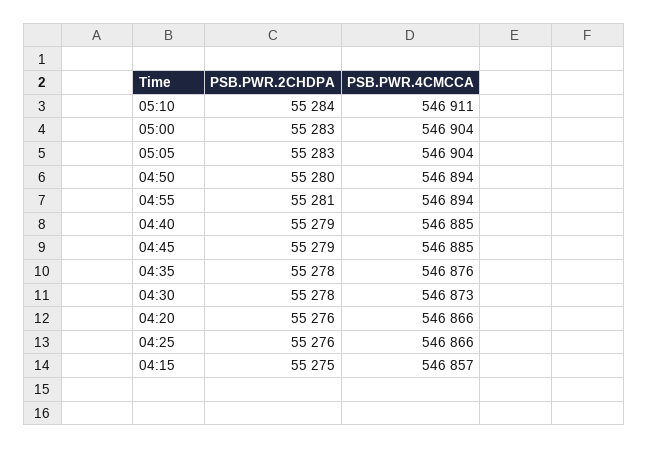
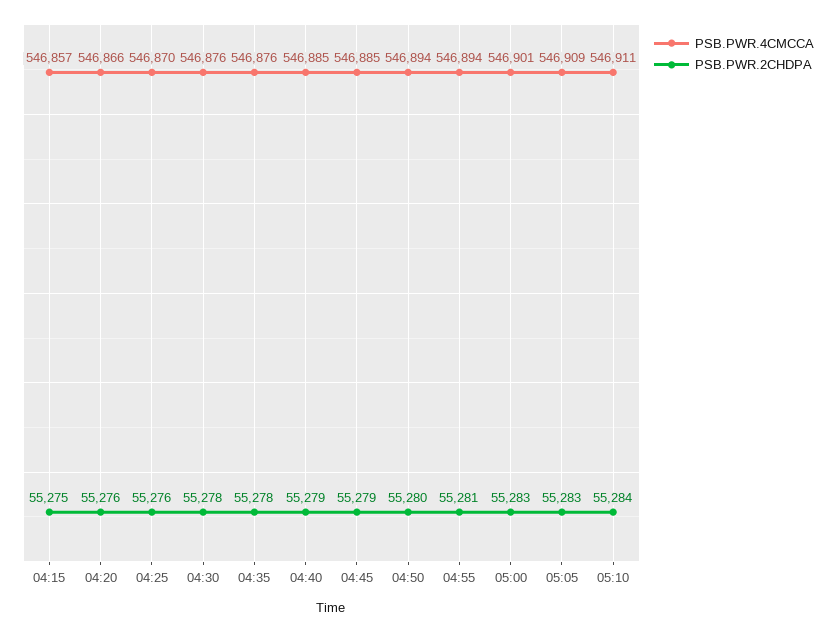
  {
    "PSB.PWR.2CHDPA": {
      "05:10": 55284,
      "05:00": 55283,
      "05:05": 55283,
      "04:50": 55280,
      "04:55": 55281,
      "04:40": 55279,
      "04:45": 55279,
      "04:35": 55278,
      "04:30": 55278,
      "04:20": 55276,
      "04:25": 55276,
      "04:15": 55275
    },
    "PSB.PWR.4CMCCA": {
      "05:10": 546911,
-     "05:00": 546904,
+     "05:00": 546901,
-     "05:05": 546904,
+     "05:05": 546909,
      "04:50": 546894,
      "04:55": 546894,
      "04:40": 546885,
      "04:45": 546885,
      "04:35": 546876,
-     "04:30": 546873,
+     "04:30": 546876,
      "04:20": 546866,
-     "04:25": 546866,
+     "04:25": 546870,
      "04:15": 546857
    }
  }

